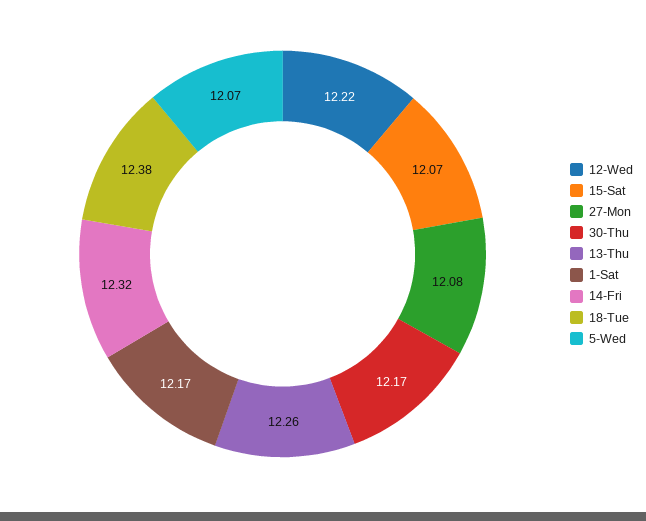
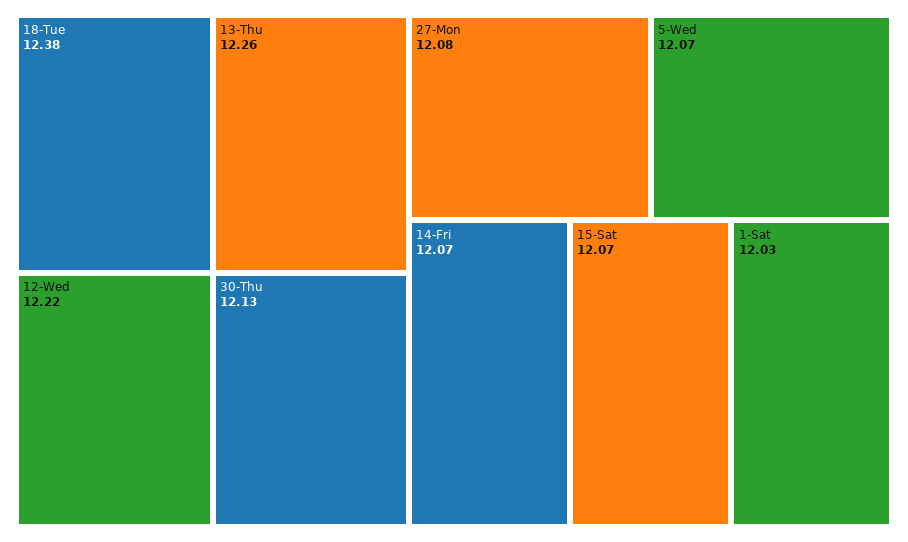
  {
    "12-Wed": 12.22,
    "15-Sat": 12.07,
    "27-Mon": 12.08,
-   "30-Thu": 12.17,
+   "30-Thu": 12.13,
    "13-Thu": 12.26,
-   "1-Sat": 12.17,
+   "1-Sat": 12.03,
-   "14-Fri": 12.32,
+   "14-Fri": 12.07,
    "18-Tue": 12.38,
    "5-Wed": 12.07
  }

